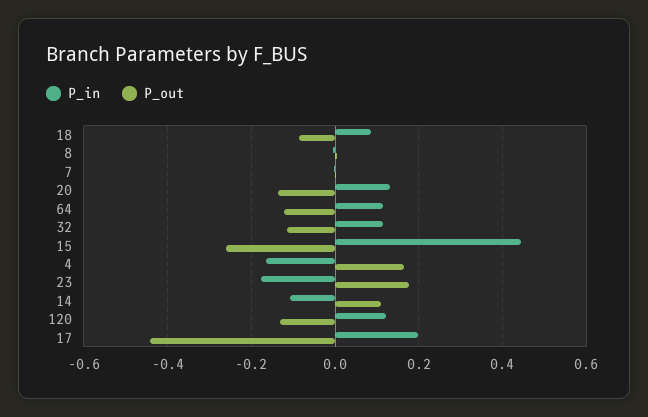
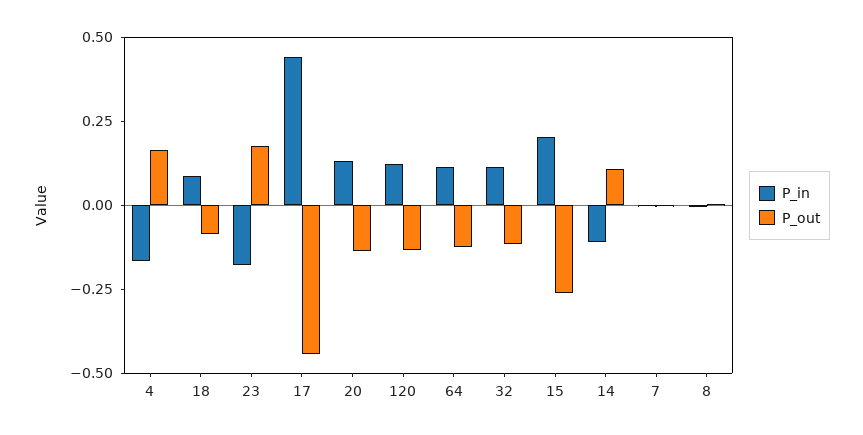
  {
    "P_in": {
      "18": 0.08,
      "8": 0,
      "7": 0,
      "20": 0.14,
      "64": 0.12,
      "32": 0.12,
-     "15": 0.44,
+     "15": 0.2,
      "4": -0.16,
      "23": -0.18,
      "14": -0.1,
      "120": 0.12,
-     "17": 0.2
+     "17": 0.45
    },
    "P_out": {
      "18": -0.08,
      "8": 0,
      "7": 0,
      "20": -0.14,
      "64": -0.12,
      "32": -0.12,
      "15": -0.26,
      "4": 0.16,
      "23": 0.18,
      "14": 0.1,
      "120": -0.14,
      "17": -0.44
    }
  }

